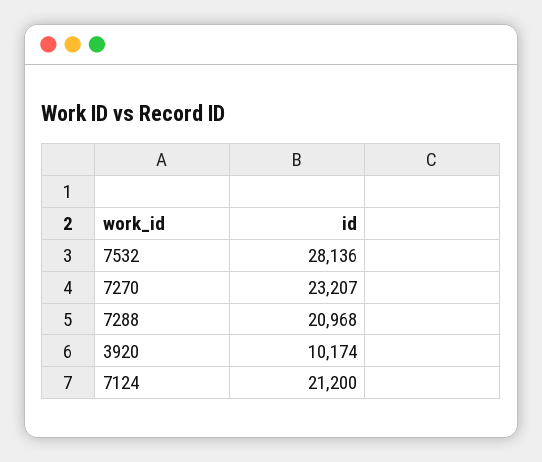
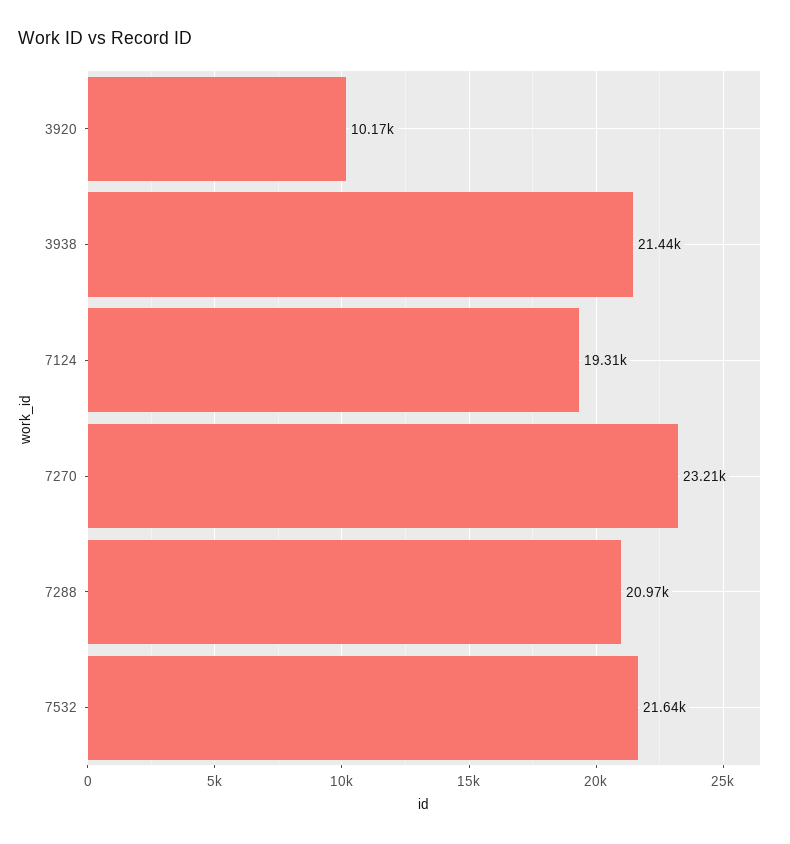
  {
-   "7532": 28136,
+   "7532": 21640,
    "7270": 23207,
    "7288": 20968,
    "3920": 10174,
-   "7124": 21200
+   "7124": 19310,
+   "3938": 21440
  }

